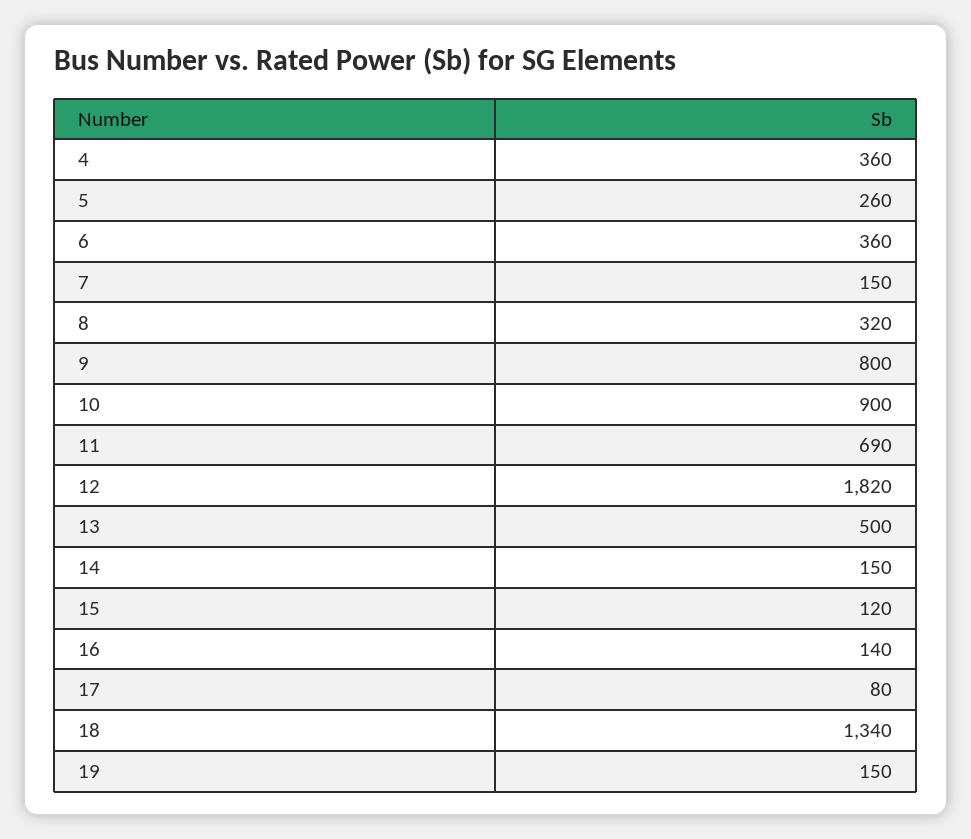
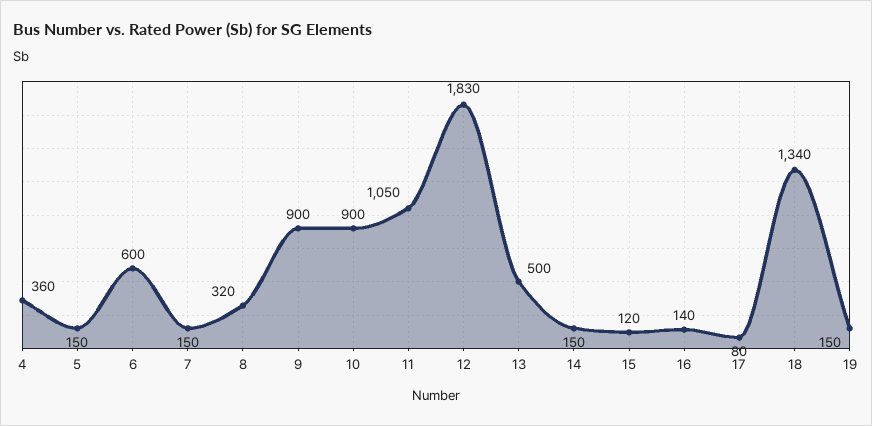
  {
    "4": 360,
-   "5": 260,
+   "5": 150,
-   "6": 360,
+   "6": 600,
    "7": 150,
    "8": 320,
-   "9": 800,
+   "9": 900,
    "10": 900,
-   "11": 690,
+   "11": 1050,
-   "12": 1820,
+   "12": 1830,
    "13": 500,
    "14": 150,
    "15": 120,
    "16": 140,
    "17": 80,
    "18": 1340,
    "19": 150
  }

